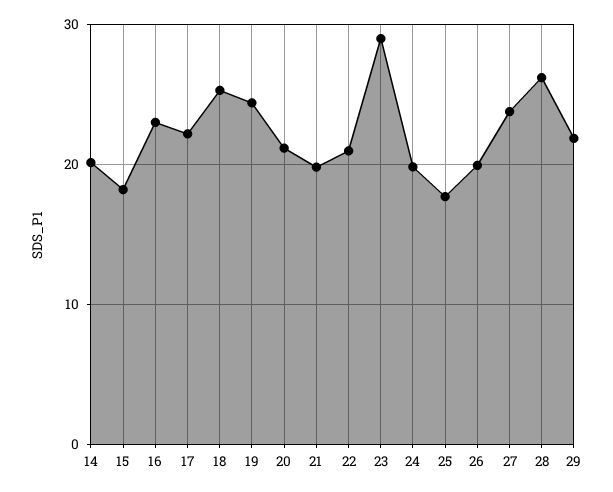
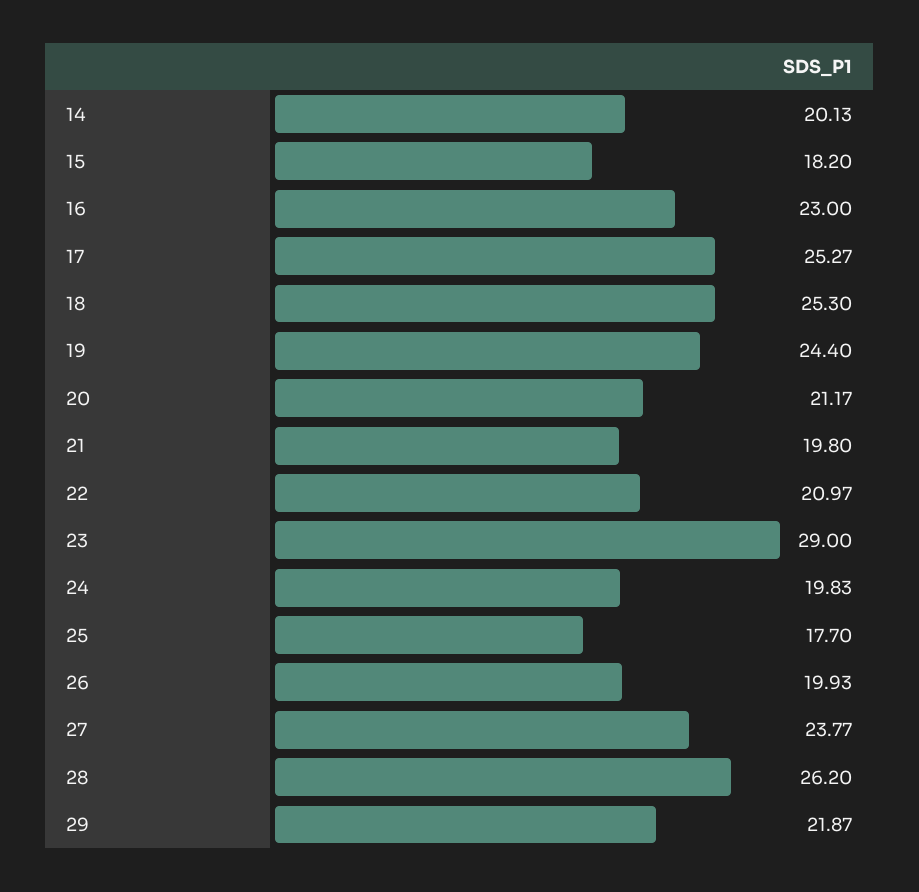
  {
    "14": 20.13,
    "15": 18.2,
    "16": 23,
-   "17": 22,
+   "17": 25.27,
    "18": 25.3,
    "19": 24.4,
    "20": 21.17,
    "21": 19.8,
    "22": 20.97,
    "23": 29,
    "24": 19.83,
    "25": 17.7,
    "26": 19.93,
    "27": 23.77,
    "28": 26.2,
    "29": 21.87
  }

